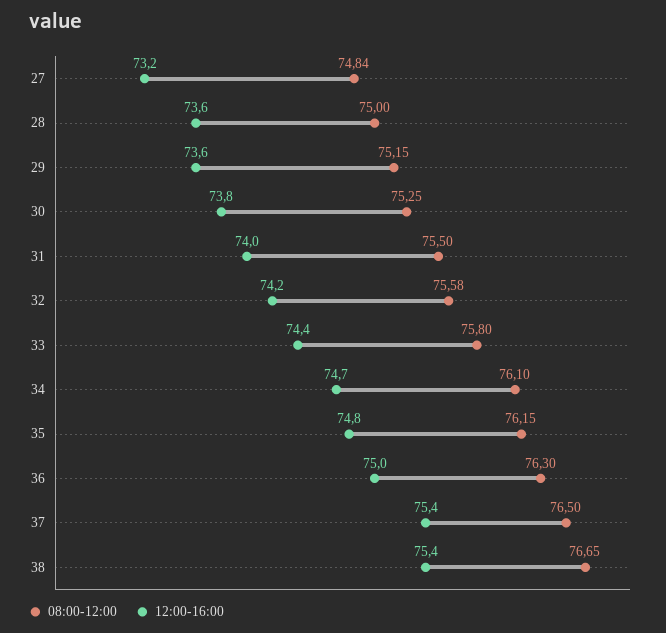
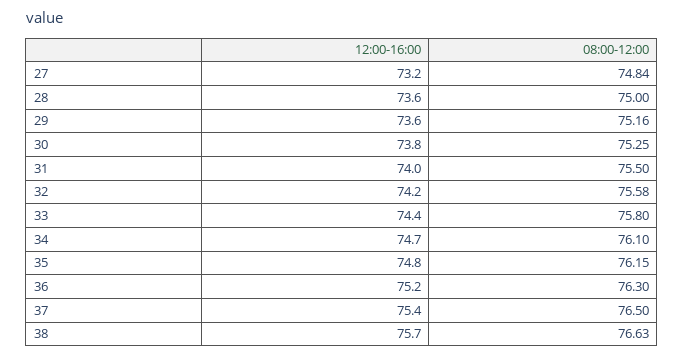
  {
    "08:00-12:00": {
      "27": 74.84,
      "28": 75,
-     "29": 75.15,
+     "29": 75.16,
      "30": 75.25,
      "31": 75.5,
      "32": 75.58,
      "33": 75.8,
      "34": 76.1,
      "35": 76.15,
      "36": 76.3,
      "37": 76.5,
-     "38": 76.65
+     "38": 76.63
    },
    "12:00-16:00": {
      "27": 73.2,
      "28": 73.6,
      "29": 73.6,
      "30": 73.8,
      "31": 74,
      "32": 74.2,
      "33": 74.4,
      "34": 74.7,
      "35": 74.8,
-     "36": 75,
+     "36": 75.2,
      "37": 75.4,
-     "38": 75.4
+     "38": 75.7
    }
  }

